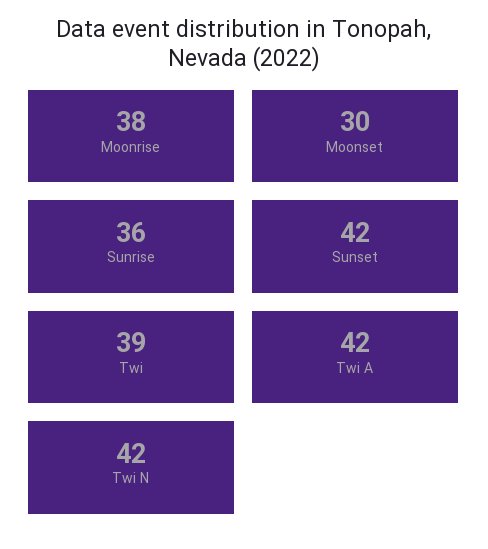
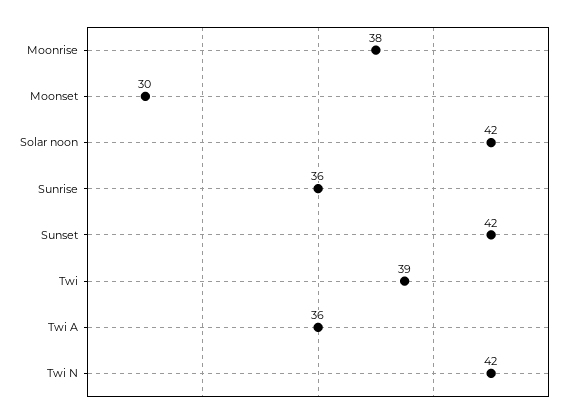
  {
    "Moonrise": 38,
    "Moonset": 30,
    "Sunrise": 36,
    "Sunset": 42,
    "Twi": 39,
-   "Twi A": 42,
+   "Twi A": 36,
-   "Twi N": 42
+   "Twi N": 42,
+   "Solar noon": 42
  }

